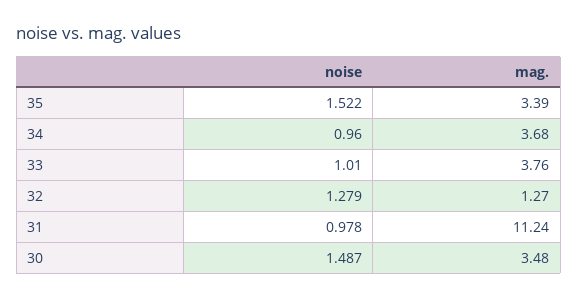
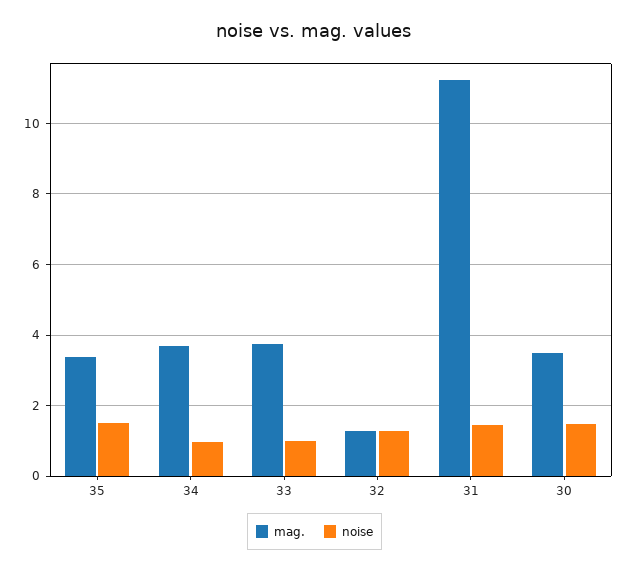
  {
    "noise": {
      "35": 1.522,
      "34": 0.96,
      "33": 1.01,
      "32": 1.279,
-     "31": 0.978,
+     "31": 1.4,
      "30": 1.487
    },
    "mag.": {
      "35": 3.39,
      "34": 3.68,
      "33": 3.76,
      "32": 1.27,
      "31": 11.24,
      "30": 3.48
    }
  }

